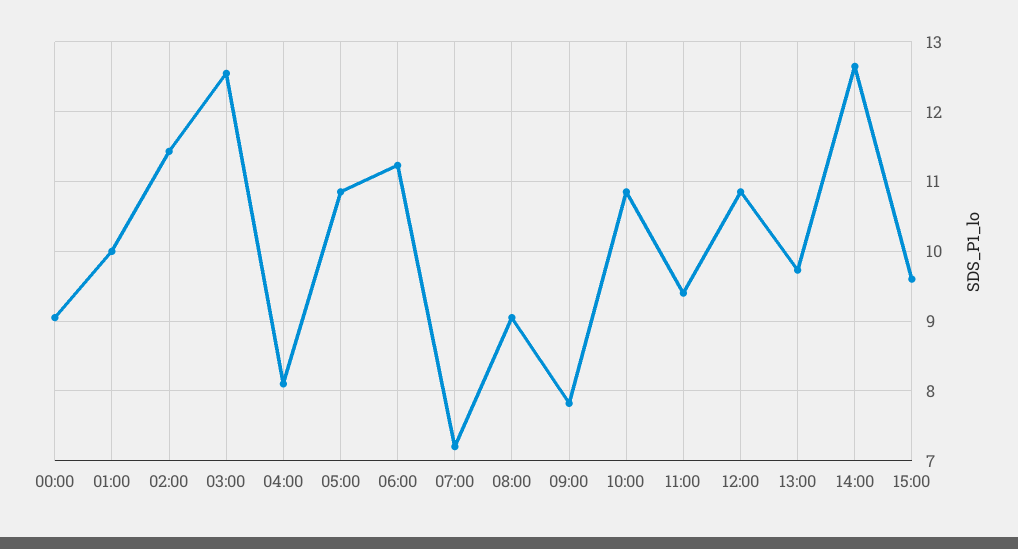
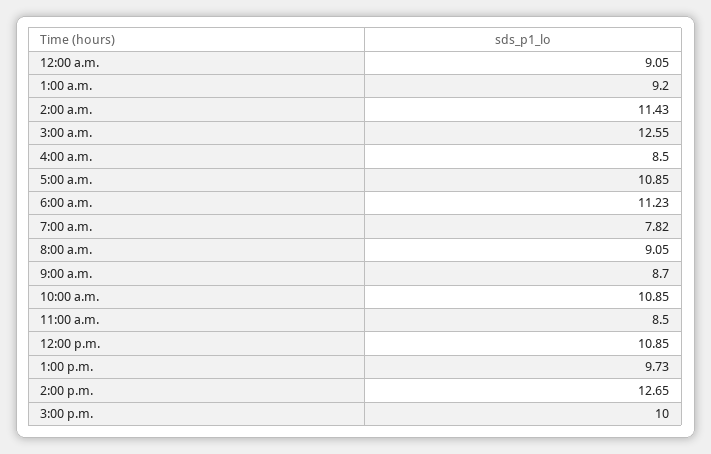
  {
    "00:00": 9.05,
-   "01:00": 10,
+   "01:00": 9.2,
    "02:00": 11.43,
    "03:00": 12.55,
-   "04:00": 8.1,
+   "04:00": 8.5,
    "05:00": 10.85,
    "06:00": 11.23,
-   "07:00": 7.2,
+   "07:00": 7.82,
    "08:00": 9.05,
-   "09:00": 7.8,
+   "09:00": 8.7,
    "10:00": 10.85,
-   "11:00": 9.4,
+   "11:00": 8.5,
    "12:00": 10.85,
    "13:00": 9.73,
    "14:00": 12.65,
-   "15:00": 9.6
+   "15:00": 10
  }

